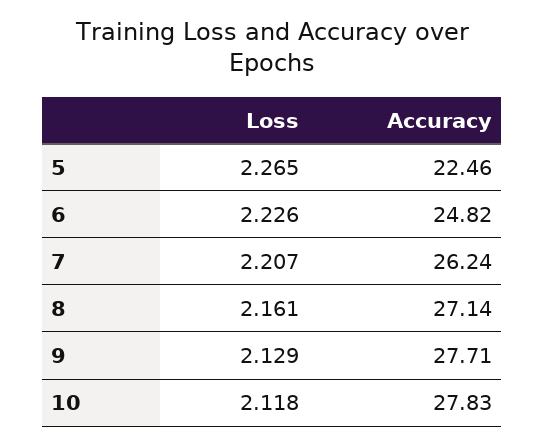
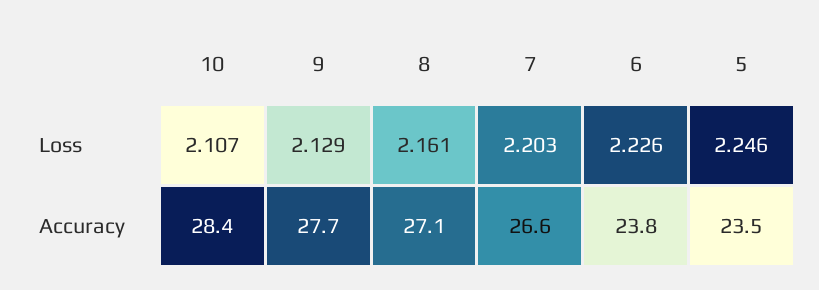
  {
    "Loss": {
-     "5": 2.265,
+     "5": 2.246,
      "6": 2.226,
-     "7": 2.207,
+     "7": 2.203,
      "8": 2.161,
      "9": 2.129,
-     "10": 2.118
+     "10": 2.107
    },
    "Accuracy": {
-     "5": 22.46,
+     "5": 23.5,
-     "6": 24.82,
+     "6": 23.8,
-     "7": 26.24,
+     "7": 26.6,
      "8": 27.14,
      "9": 27.71,
-     "10": 27.83
+     "10": 28.4
    }
  }

